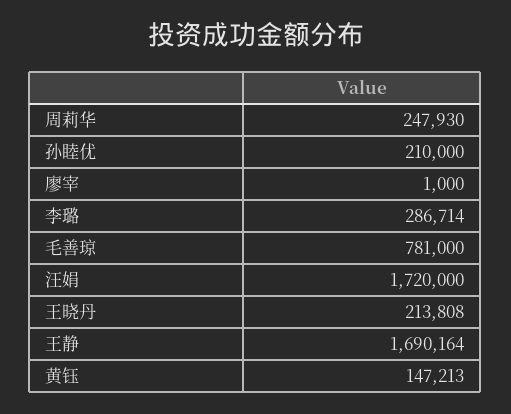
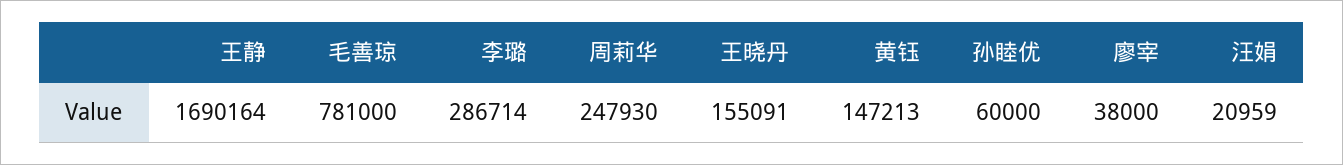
  {
    "周莉华": 247930,
-   "孙睦优": 210000,
+   "孙睦优": 60000,
-   "廖宰": 1000,
+   "廖宰": 38000,
    "李璐": 286714,
    "毛善琼": 781000,
-   "汪娟": 1720000,
+   "汪娟": 20959,
-   "王晓丹": 213808,
+   "王晓丹": 155091,
    "王静": 1690164,
    "黄钰": 147213
  }

